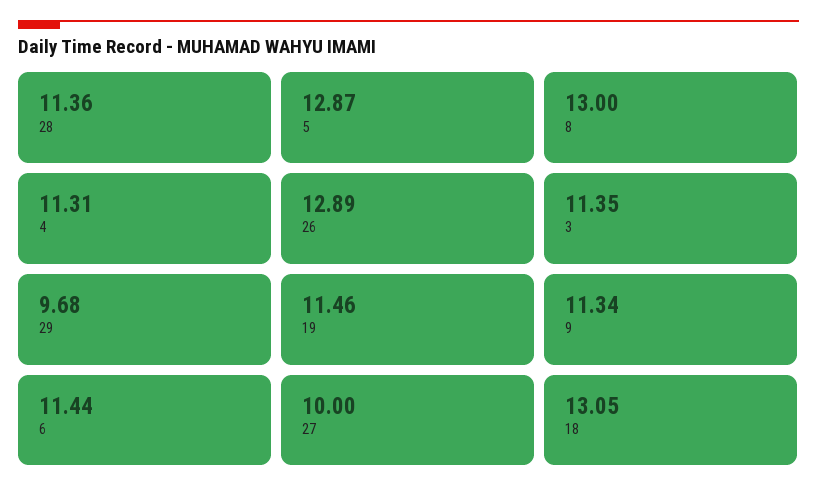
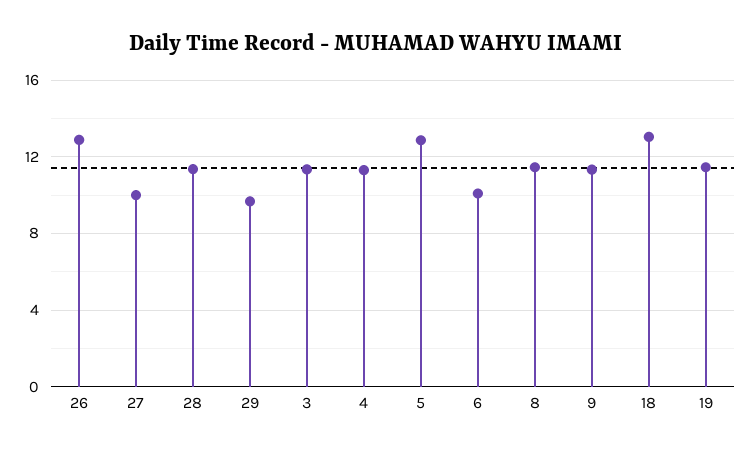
  {
    "28": 11.36,
    "5": 12.87,
-   "8": 13,
+   "8": 11.5,
    "4": 11.31,
    "26": 12.89,
    "3": 11.35,
    "29": 9.68,
    "19": 11.46,
    "9": 11.34,
-   "6": 11.44,
+   "6": 10,
    "27": 10,
    "18": 13.05
  }

